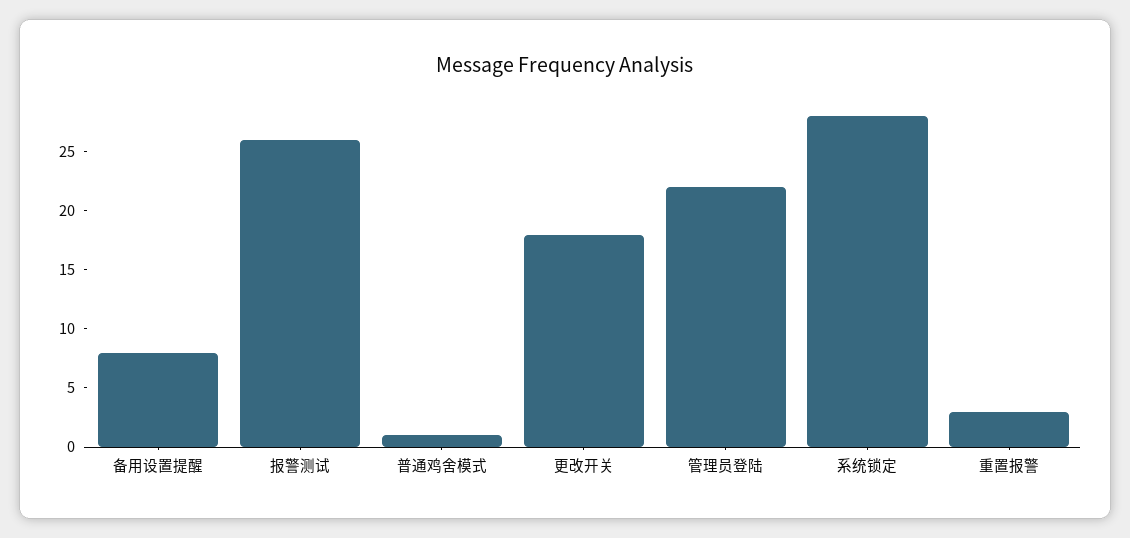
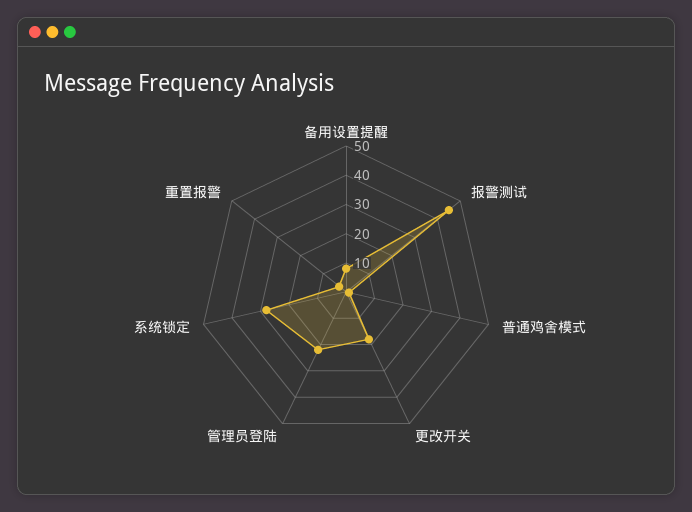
  {
    "备用设置提醒": 8,
-   "报警测试": 26,
+   "报警测试": 45,
    "普通鸡舍模式": 1,
    "更改开关": 18,
    "管理员登陆": 22,
    "系统锁定": 28,
    "重置报警": 3
  }

